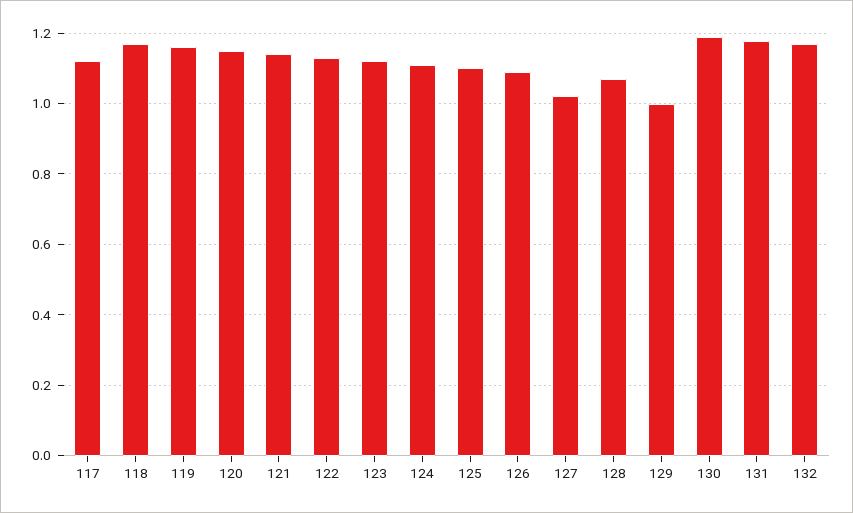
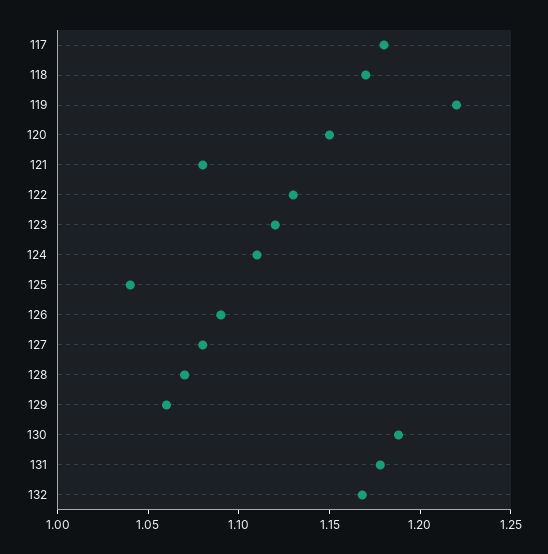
  {
-   "117": 1.12,
+   "117": 1.18,
    "118": 1.17,
-   "119": 1.16,
+   "119": 1.22,
    "120": 1.15,
-   "121": 1.14,
+   "121": 1.08,
    "122": 1.13,
    "123": 1.12,
    "124": 1.11,
-   "125": 1.1,
+   "125": 1.04,
    "126": 1.09,
-   "127": 1.02,
+   "127": 1.08,
    "128": 1.07,
-   "129": 1,
+   "129": 1.06,
    "130": 1.19,
    "131": 1.18,
    "132": 1.17
  }

